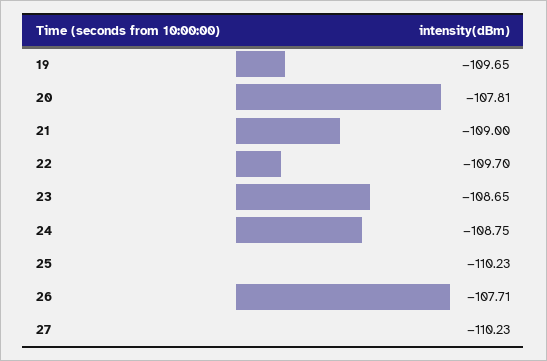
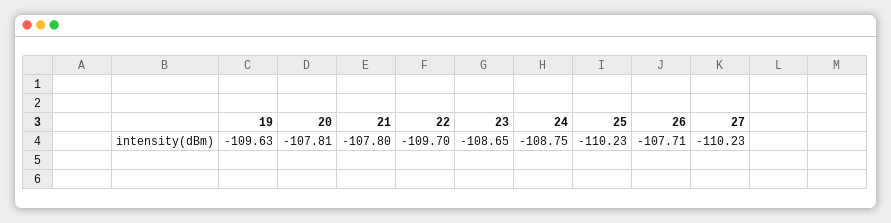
  {
-   "19": -109.65,
+   "19": -109.63,
    "20": -107.81,
-   "21": -109,
+   "21": -107.8,
    "22": -109.7,
    "23": -108.65,
    "24": -108.75,
    "25": -110.23,
    "26": -107.71,
    "27": -110.23
  }

